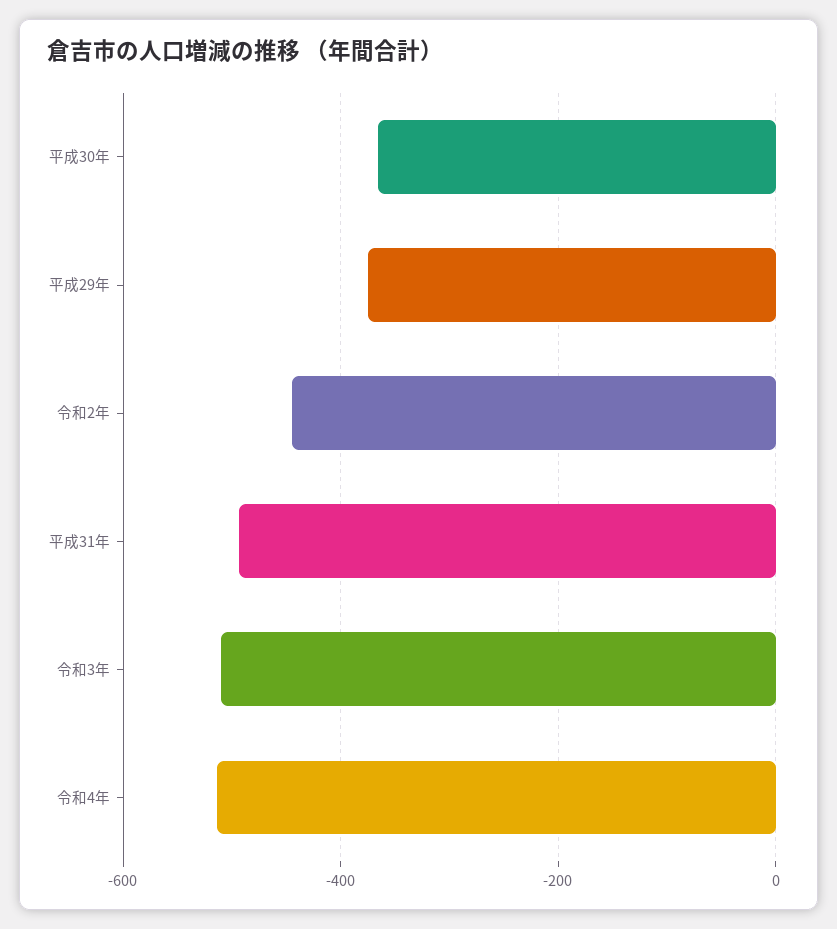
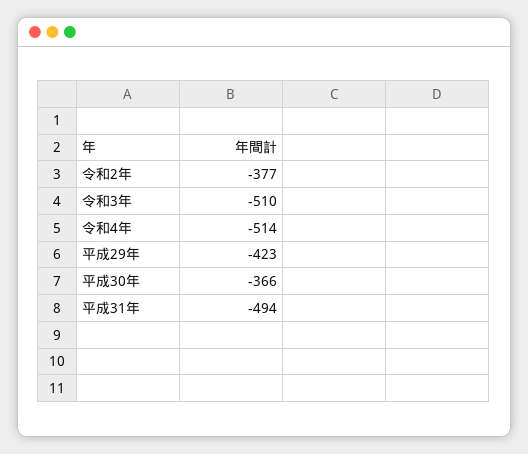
  {
    "平成30年": -366,
-   "平成29年": -380,
+   "平成29年": -423,
-   "令和2年": -440,
+   "令和2年": -377,
    "平成31年": -494,
    "令和3年": -510,
    "令和4年": -514
  }

